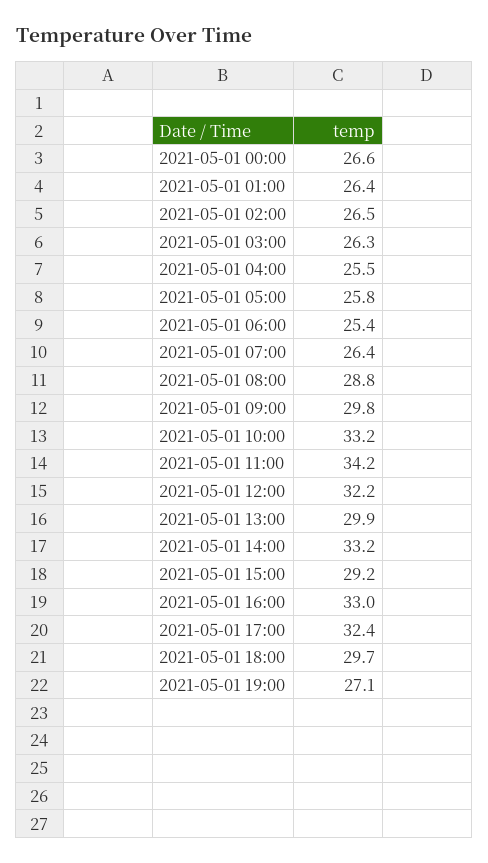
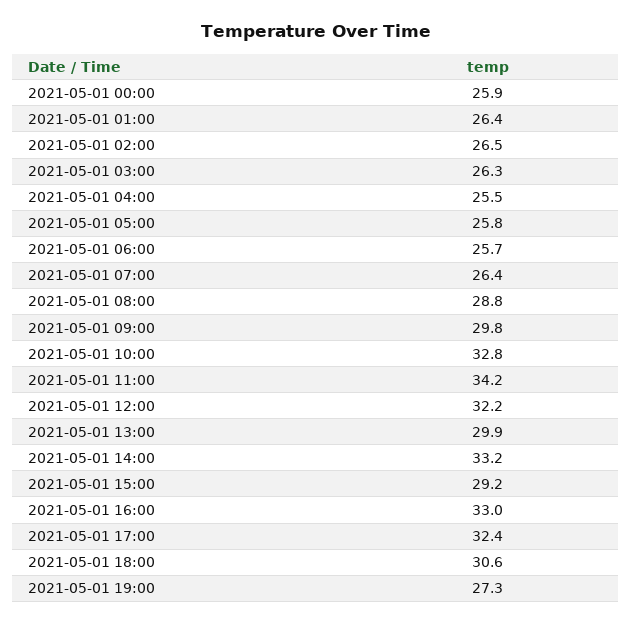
  {
-   "2021-05-01 00:00": 26.6,
+   "2021-05-01 00:00": 25.9,
    "2021-05-01 01:00": 26.4,
    "2021-05-01 02:00": 26.5,
    "2021-05-01 03:00": 26.3,
    "2021-05-01 04:00": 25.5,
    "2021-05-01 05:00": 25.8,
-   "2021-05-01 06:00": 25.4,
+   "2021-05-01 06:00": 25.7,
    "2021-05-01 07:00": 26.4,
    "2021-05-01 08:00": 28.8,
    "2021-05-01 09:00": 29.8,
-   "2021-05-01 10:00": 33.2,
+   "2021-05-01 10:00": 32.8,
    "2021-05-01 11:00": 34.2,
    "2021-05-01 12:00": 32.2,
    "2021-05-01 13:00": 29.9,
    "2021-05-01 14:00": 33.2,
    "2021-05-01 15:00": 29.2,
    "2021-05-01 16:00": 33,
    "2021-05-01 17:00": 32.4,
-   "2021-05-01 18:00": 29.7,
+   "2021-05-01 18:00": 30.6,
-   "2021-05-01 19:00": 27.1
+   "2021-05-01 19:00": 27.3
  }

